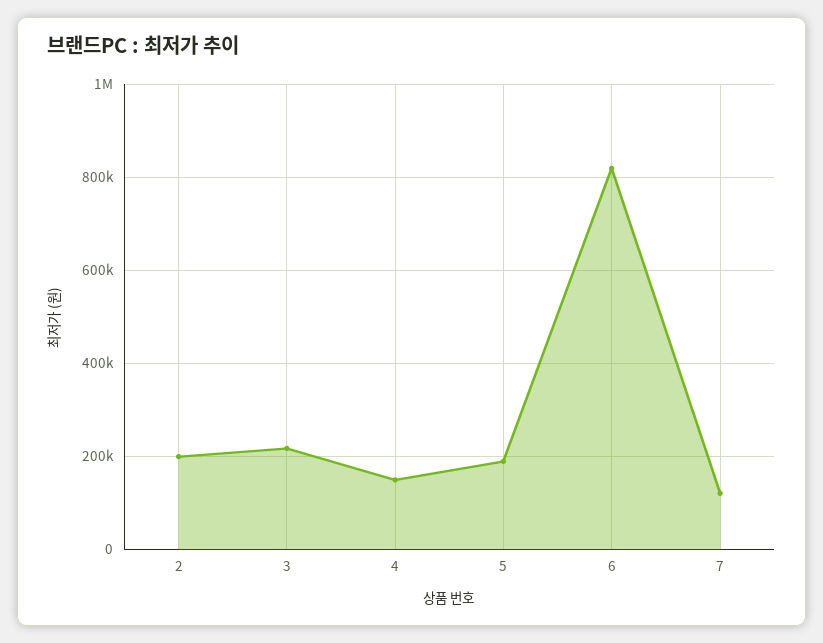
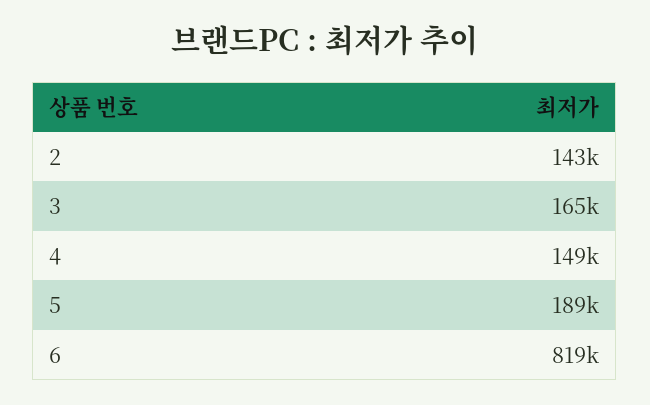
  {
-   "2": 200000,
+   "2": 143000,
-   "3": 220000,
+   "3": 165000,
    "4": 149000,
    "5": 189000,
-   "6": 819000,
+   "6": 819000
-   "7": 120000
  }

